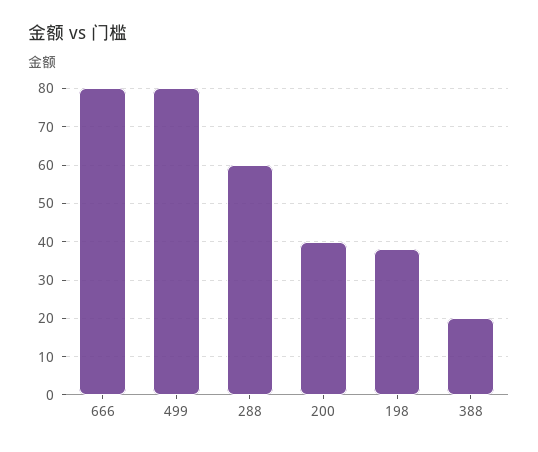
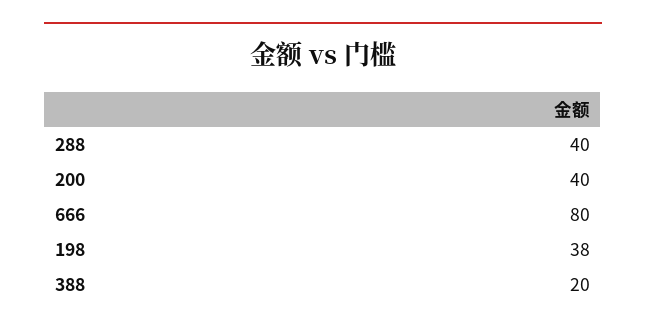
  {
    "666": 80,
-   "499": 80,
-   "288": 60,
+   "288": 40,
    "200": 40,
    "198": 38,
    "388": 20
  }

